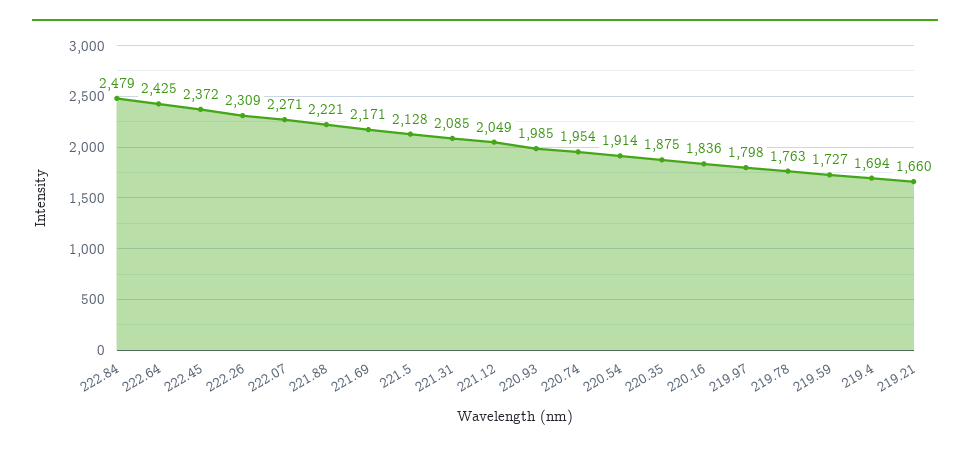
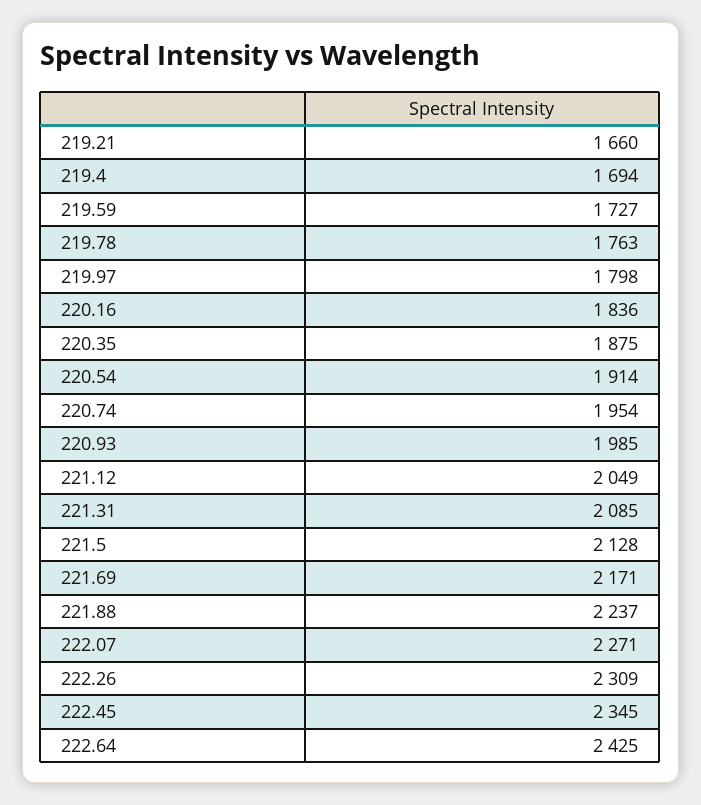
  {
-   "222.84": 2479,
    "222.64": 2425,
-   "222.45": 2372,
+   "222.45": 2345,
    "222.26": 2309,
    "222.07": 2271,
-   "221.88": 2221,
+   "221.88": 2237,
    "221.69": 2171,
    "221.5": 2128,
    "221.31": 2085,
    "221.12": 2049,
    "220.93": 1985,
    "220.74": 1954,
    "220.54": 1914,
    "220.35": 1875,
    "220.16": 1836,
    "219.97": 1798,
    "219.78": 1763,
    "219.59": 1727,
    "219.4": 1694,
    "219.21": 1660
  }

